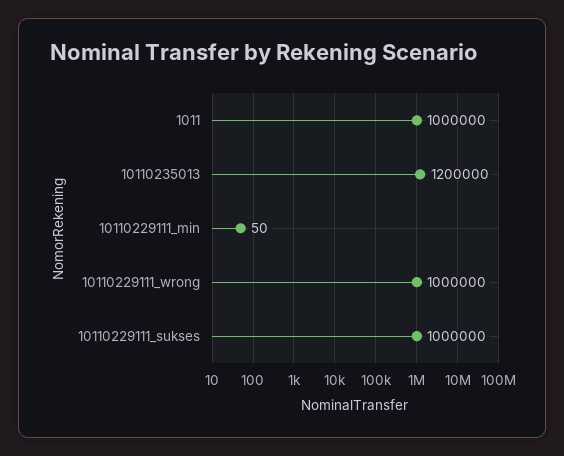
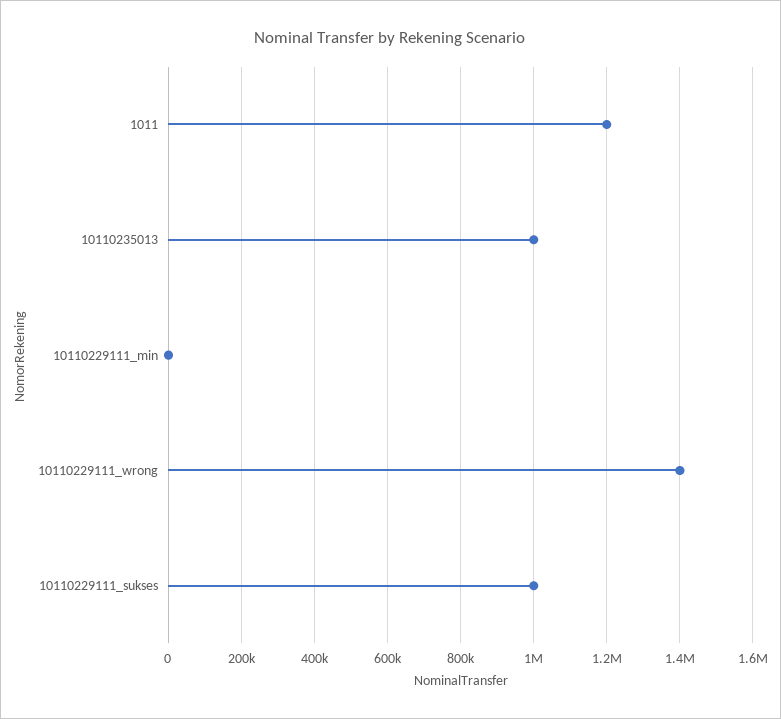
  {
-   "1011": 1000000,
+   "1011": 1200000,
-   "10110235013": 1200000,
+   "10110235013": 1000000,
    "10110229111_min": 50,
-   "10110229111_wrong": 1000000,
+   "10110229111_wrong": 1400000,
    "10110229111_sukses": 1000000
  }

